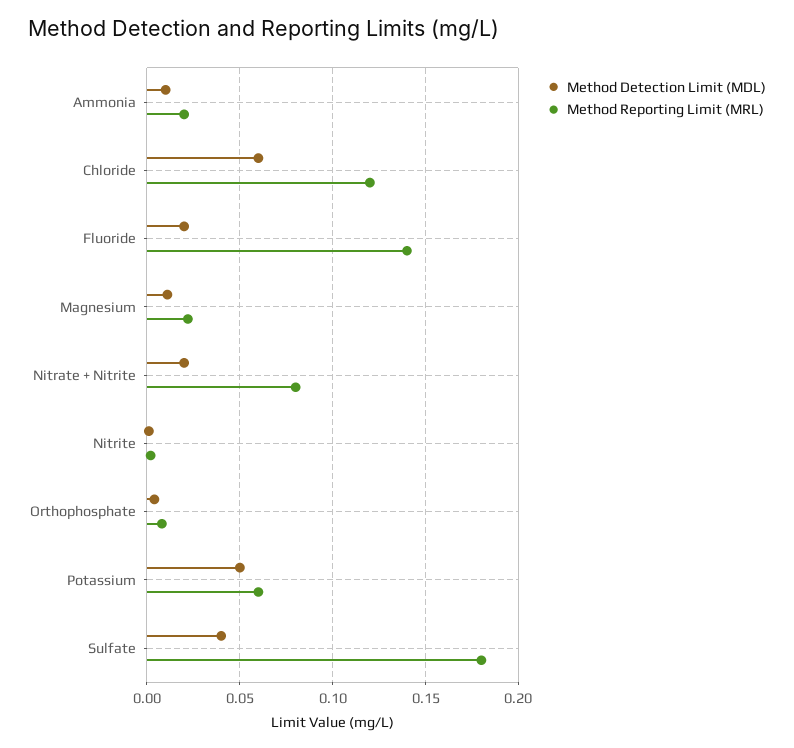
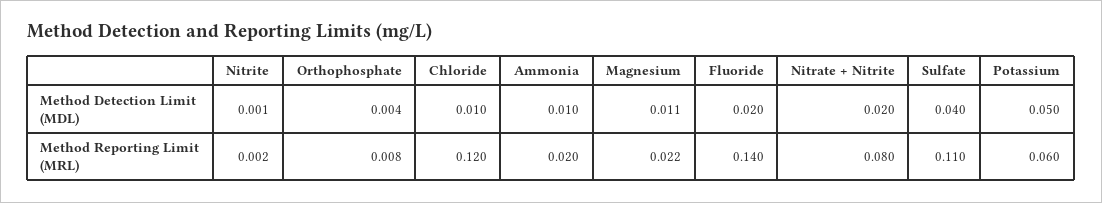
  {
    "Method Detection Limit (MDL)": {
      "Ammonia": 0.01,
-     "Chloride": 0.06,
+     "Chloride": 0.01,
      "Fluoride": 0.02,
      "Magnesium": 0.011,
      "Nitrate + Nitrite": 0.02,
      "Nitrite": 0.001,
      "Orthophosphate": 0.004,
      "Potassium": 0.05,
      "Sulfate": 0.04
    },
    "Method Reporting Limit (MRL)": {
      "Ammonia": 0.02,
      "Chloride": 0.12,
      "Fluoride": 0.14,
      "Magnesium": 0.022,
      "Nitrate + Nitrite": 0.08,
      "Nitrite": 0.002,
      "Orthophosphate": 0.008,
      "Potassium": 0.06,
-     "Sulfate": 0.18
+     "Sulfate": 0.11
    }
  }

